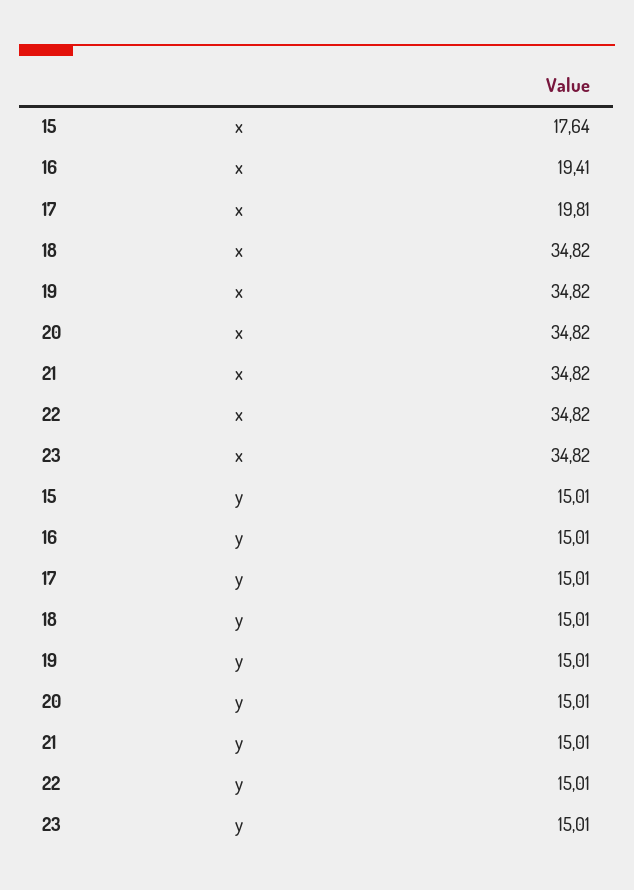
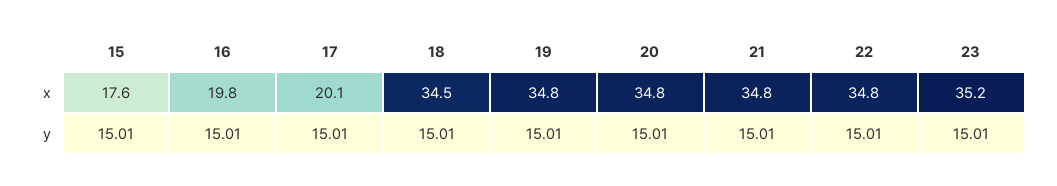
  {
    "15": {
      "x": 17.64,
      "y": 15.01
    },
    "16": {
-     "x": 19.41,
+     "x": 19.8,
      "y": 15.01
    },
    "17": {
-     "x": 19.81,
+     "x": 20.1,
      "y": 15.01
    },
    "18": {
-     "x": 34.82,
+     "x": 34.5,
      "y": 15.01
    },
    "19": {
      "x": 34.82,
      "y": 15.01
    },
    "20": {
      "x": 34.82,
      "y": 15.01
    },
    "21": {
      "x": 34.82,
      "y": 15.01
    },
    "22": {
      "x": 34.82,
      "y": 15.01
    },
    "23": {
-     "x": 34.82,
+     "x": 35.2,
      "y": 15.01
    }
  }

